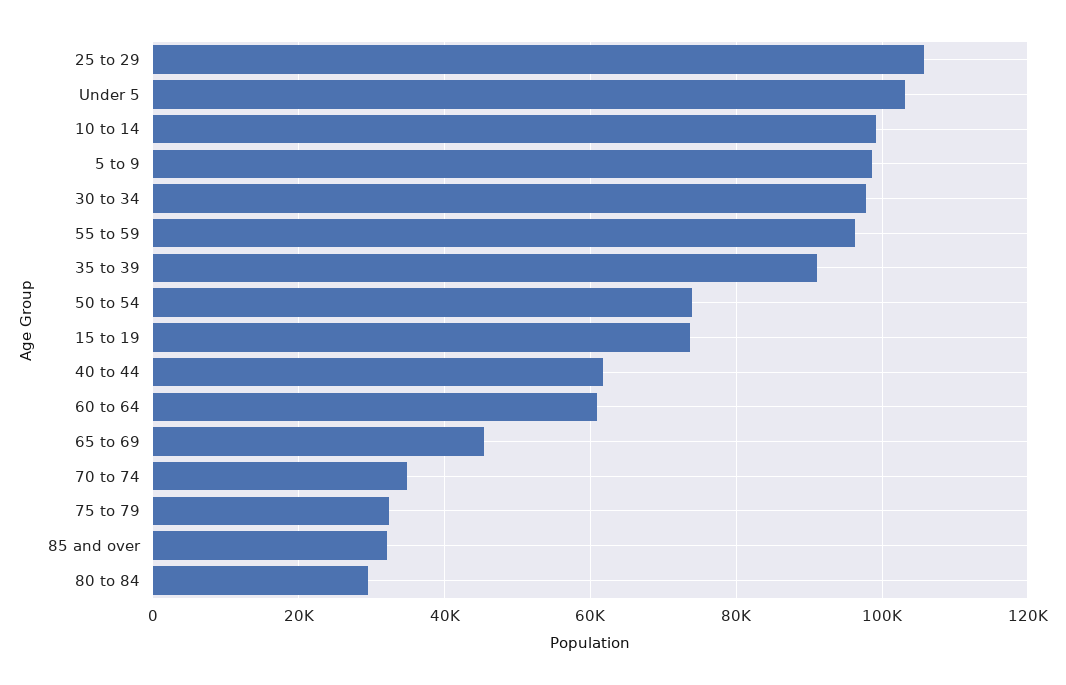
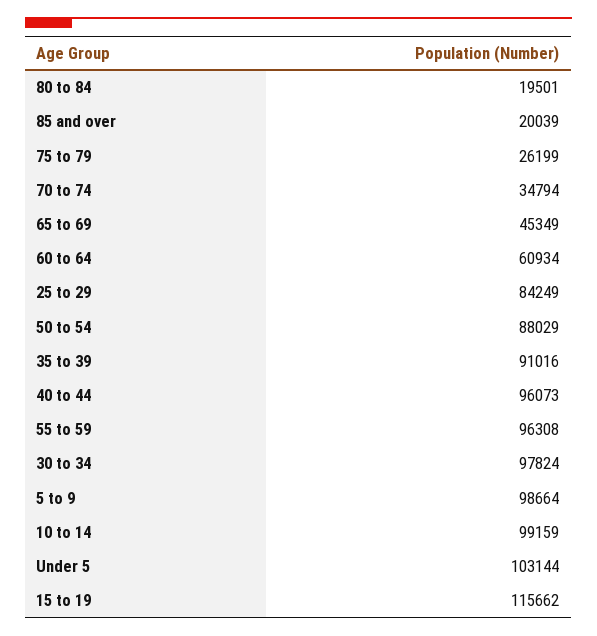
  {
-   "25 to 29": 106000,
+   "25 to 29": 84249,
    "Under 5": 103144,
    "10 to 14": 99159,
    "5 to 9": 98664,
    "30 to 34": 97824,
    "55 to 59": 96308,
    "35 to 39": 91016,
-   "50 to 54": 74000,
+   "50 to 54": 88029,
-   "15 to 19": 74000,
+   "15 to 19": 115662,
-   "40 to 44": 62000,
+   "40 to 44": 96073,
    "60 to 64": 60934,
    "65 to 69": 45349,
    "70 to 74": 34794,
-   "75 to 79": 32000,
+   "75 to 79": 26199,
-   "85 and over": 32000,
+   "85 and over": 20039,
-   "80 to 84": 30000
+   "80 to 84": 19501
  }

